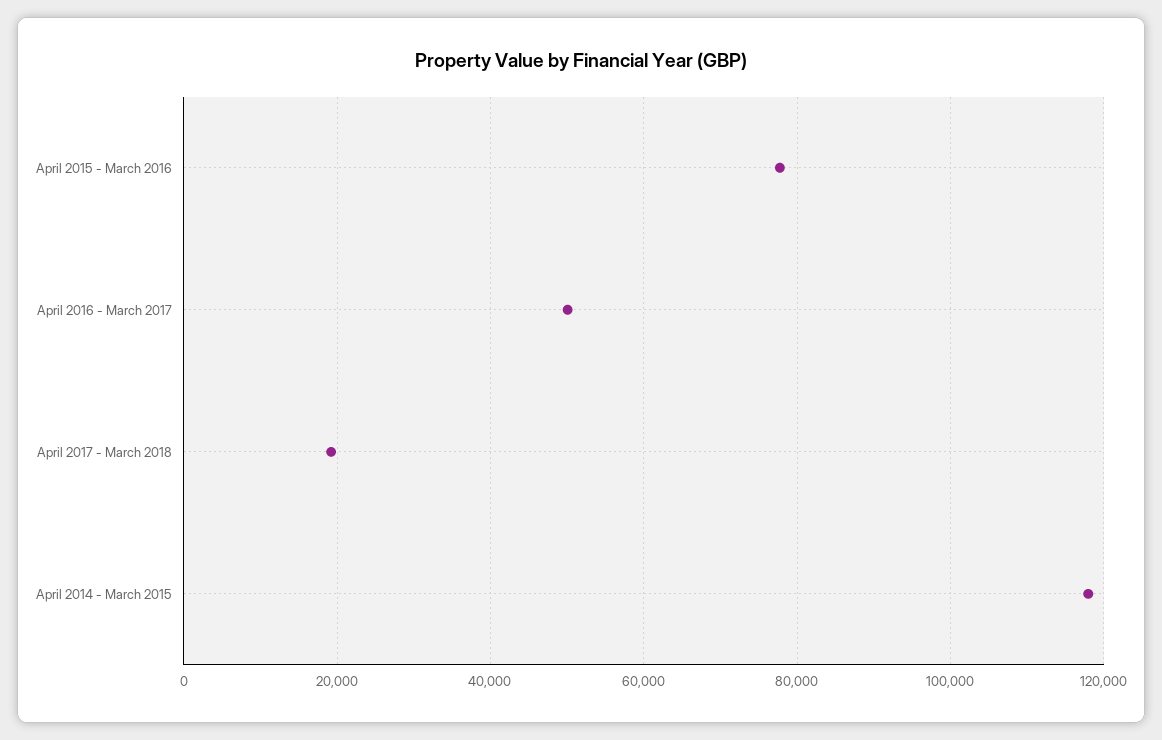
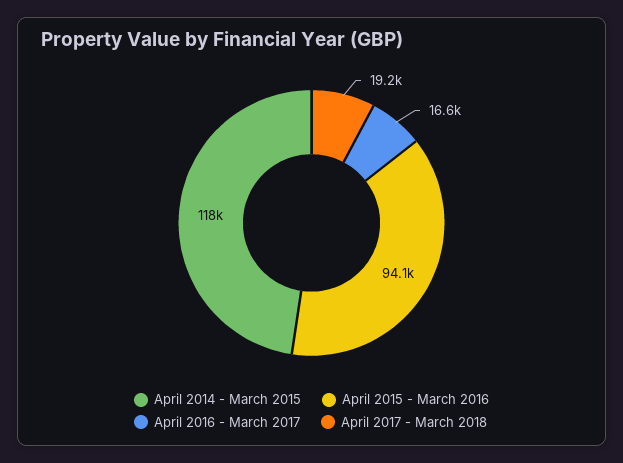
  {
-   "April 2015 - March 2016": 78000,
+   "April 2015 - March 2016": 94100,
-   "April 2016 - March 2017": 50000,
+   "April 2016 - March 2017": 16600,
    "April 2017 - March 2018": 19200,
    "April 2014 - March 2015": 118000
  }

